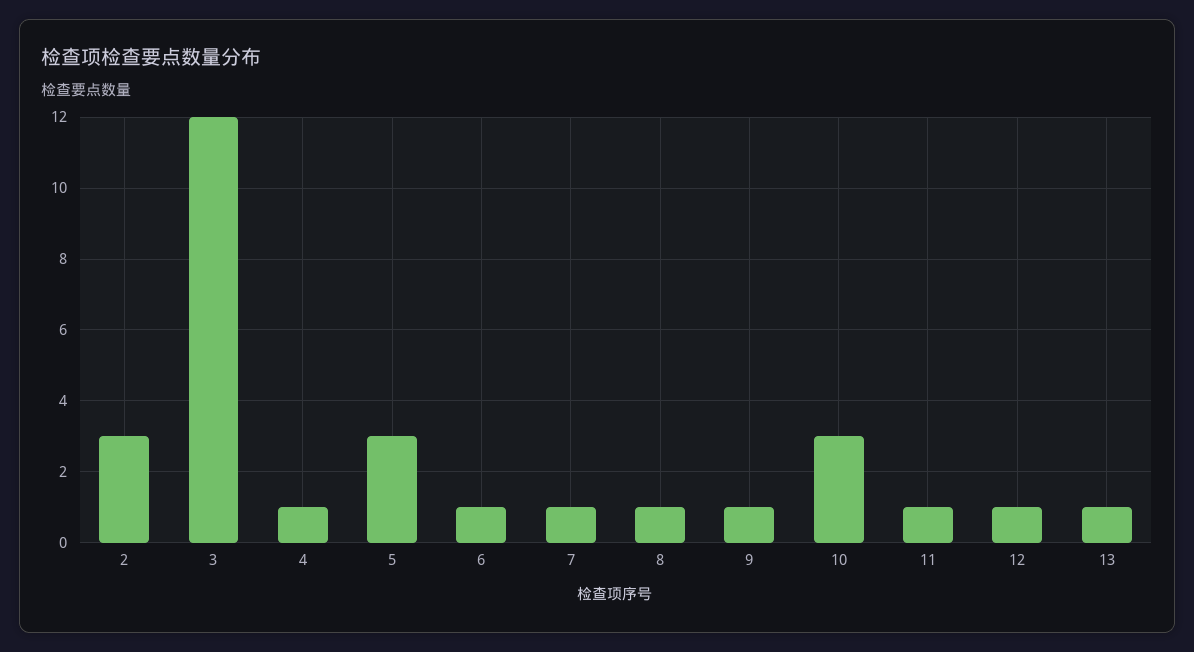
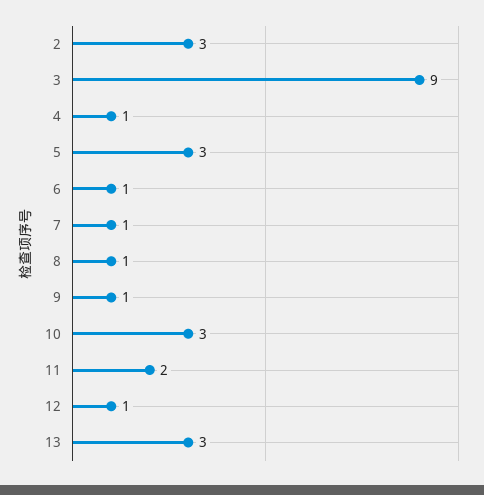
  {
    "2": 3,
-   "3": 12,
+   "3": 9,
    "4": 1,
    "5": 3,
    "6": 1,
    "7": 1,
    "8": 1,
    "9": 1,
    "10": 3,
-   "11": 1,
+   "11": 2,
    "12": 1,
-   "13": 1
+   "13": 3
  }

